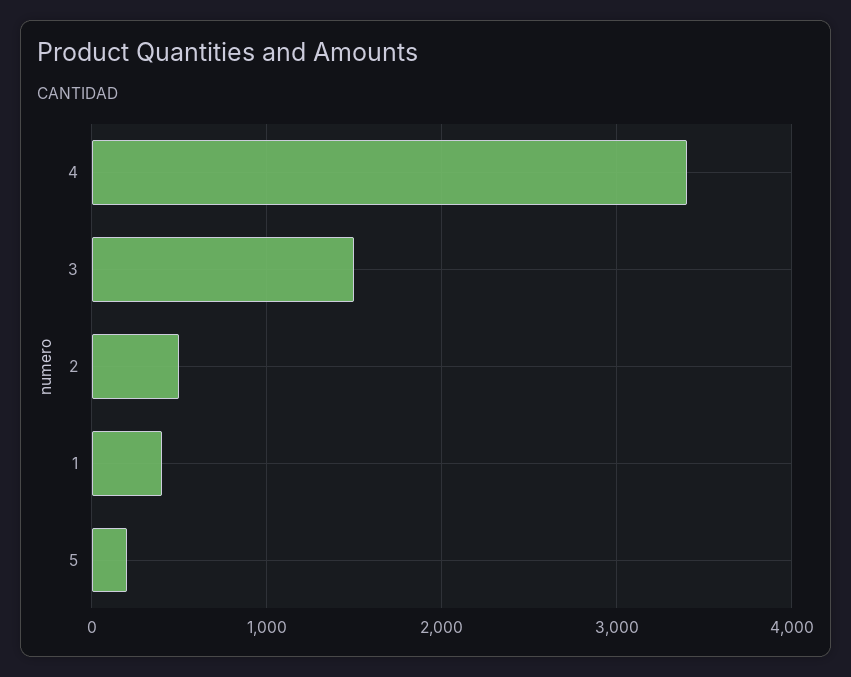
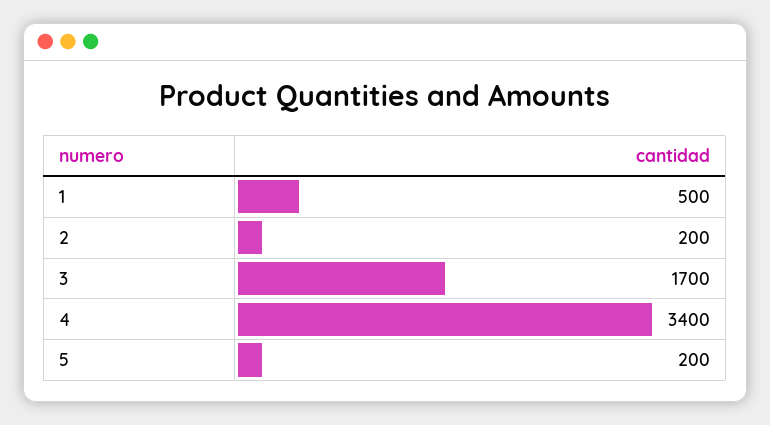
  {
    "4": 3400,
-   "3": 1500,
+   "3": 1700,
-   "2": 500,
+   "2": 200,
-   "1": 400,
+   "1": 500,
    "5": 200
  }

